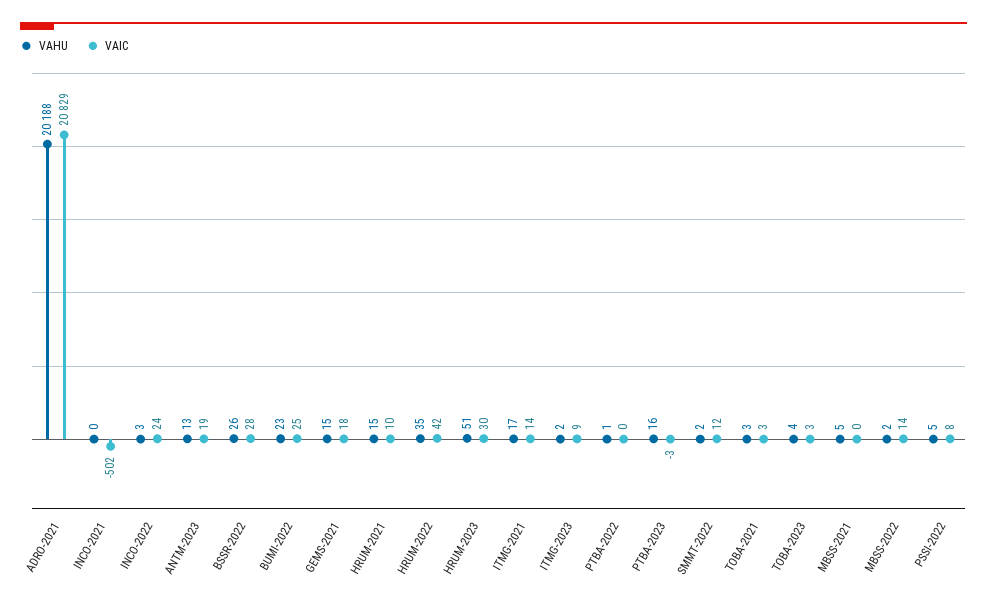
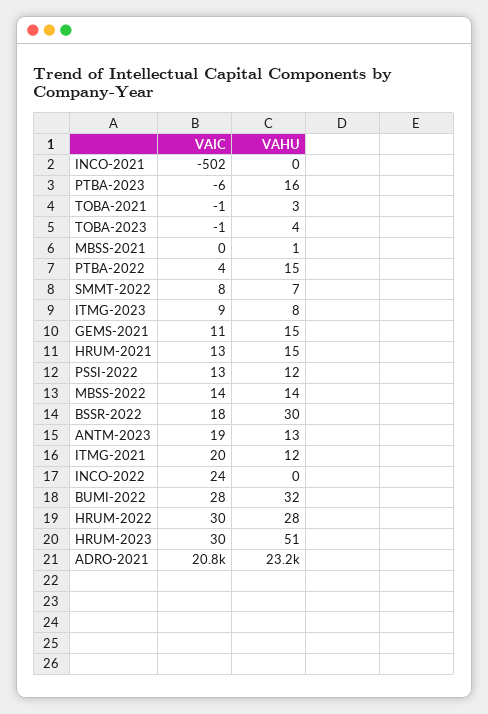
  {
    "VAHU": {
-     "ADRO-2021": 20188,
+     "ADRO-2021": 23200,
      "INCO-2021": 0,
-     "INCO-2022": 3,
+     "INCO-2022": 0,
      "ANTM-2023": 13,
-     "BSSR-2022": 26,
+     "BSSR-2022": 30,
-     "BUMI-2022": 23,
+     "BUMI-2022": 32,
      "GEMS-2021": 15,
      "HRUM-2021": 15,
-     "HRUM-2022": 35,
+     "HRUM-2022": 28,
      "HRUM-2023": 51,
-     "ITMG-2021": 17,
+     "ITMG-2021": 12,
-     "ITMG-2023": 2,
+     "ITMG-2023": 8,
-     "PTBA-2022": 1,
+     "PTBA-2022": 15,
      "PTBA-2023": 16,
-     "SMMT-2022": 2,
+     "SMMT-2022": 7,
      "TOBA-2021": 3,
      "TOBA-2023": 4,
-     "MBSS-2021": 5,
+     "MBSS-2021": 1,
-     "MBSS-2022": 2,
+     "MBSS-2022": 14,
-     "PSSI-2022": 5
+     "PSSI-2022": 12
    },
    "VAIC": {
      "ADRO-2021": 20829,
      "INCO-2021": -502,
      "INCO-2022": 24,
      "ANTM-2023": 19,
-     "BSSR-2022": 28,
+     "BSSR-2022": 18,
-     "BUMI-2022": 25,
+     "BUMI-2022": 28,
-     "GEMS-2021": 18,
+     "GEMS-2021": 11,
-     "HRUM-2021": 10,
+     "HRUM-2021": 13,
-     "HRUM-2022": 42,
+     "HRUM-2022": 30,
      "HRUM-2023": 30,
-     "ITMG-2021": 14,
+     "ITMG-2021": 20,
      "ITMG-2023": 9,
-     "PTBA-2022": 0,
+     "PTBA-2022": 4,
-     "PTBA-2023": -3,
+     "PTBA-2023": -6,
-     "SMMT-2022": 12,
+     "SMMT-2022": 8,
-     "TOBA-2021": 3,
+     "TOBA-2021": -1,
-     "TOBA-2023": 3,
+     "TOBA-2023": -1,
      "MBSS-2021": 0,
      "MBSS-2022": 14,
-     "PSSI-2022": 8
+     "PSSI-2022": 13
    }
  }

